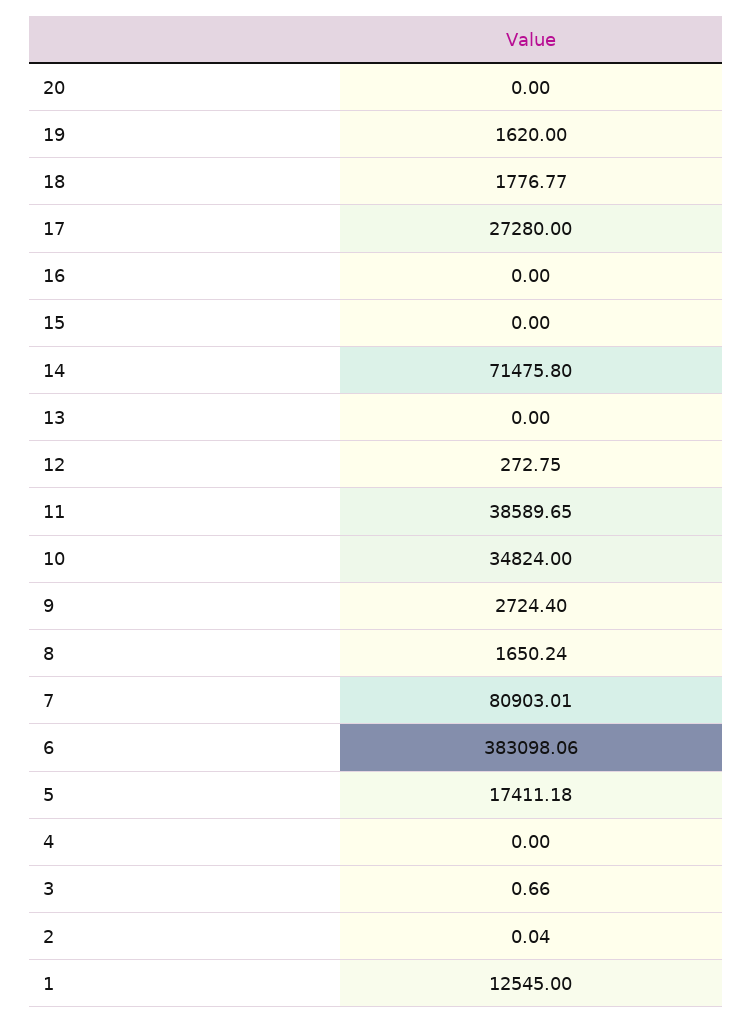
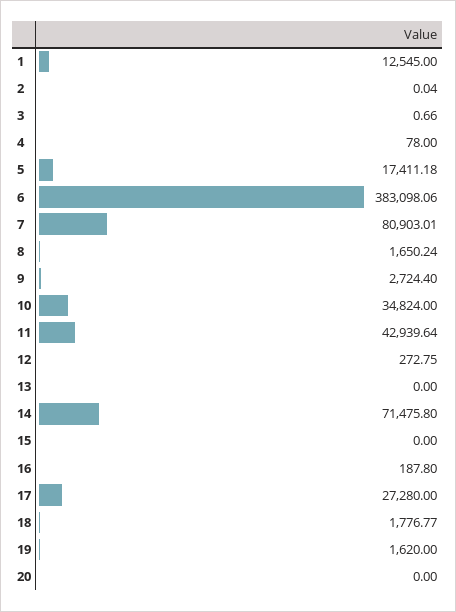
  {
    "20": 0,
    "19": 1620,
    "18": 1776.77,
    "17": 27280,
-   "16": 0,
+   "16": 187.8,
    "15": 0,
    "14": 71475.8,
    "13": 0,
    "12": 272.75,
-   "11": 38589.65,
+   "11": 42939.64,
    "10": 34824,
    "9": 2724.4,
    "8": 1650.24,
    "7": 80903.01,
    "6": 383098.06,
    "5": 17411.18,
-   "4": 0,
+   "4": 78,
    "3": 0.66,
    "2": 0.04,
    "1": 12545
  }

